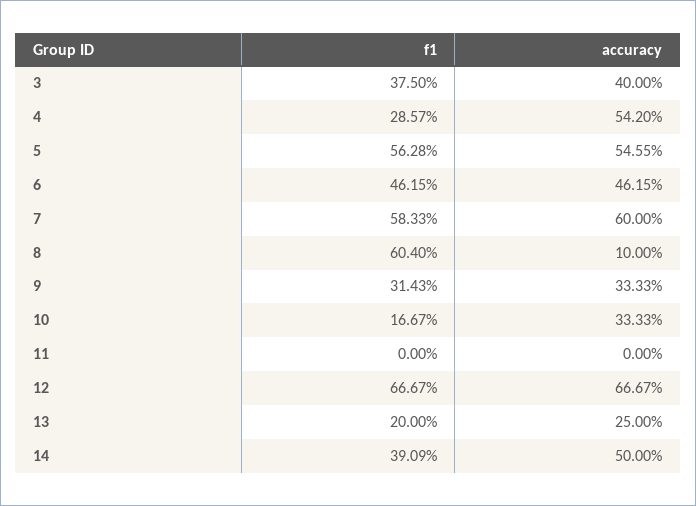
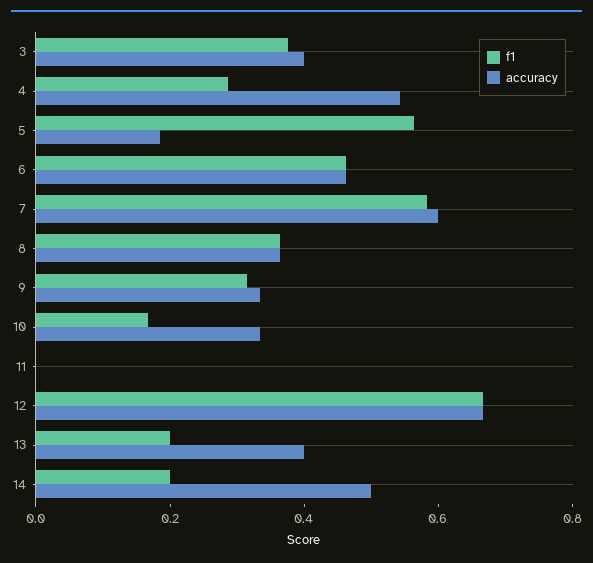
  {
    "f1": {
      "3": 0.375,
      "4": 0.2857,
      "5": 0.5628,
      "6": 0.4615,
      "7": 0.5833,
-     "8": 0.604,
+     "8": 0.35,
      "9": 0.3143,
      "10": 0.1667,
      "11": 0,
      "12": 0.6667,
      "13": 0.2,
-     "14": 0.3909
+     "14": 0.2
    },
    "accuracy": {
      "3": 0.4,
      "4": 0.542,
-     "5": 0.5455,
+     "5": 0.2,
      "6": 0.4615,
      "7": 0.6,
-     "8": 0.1,
+     "8": 0.35,
      "9": 0.3333,
      "10": 0.3333,
      "11": 0,
      "12": 0.6667,
-     "13": 0.25,
+     "13": 0.4,
      "14": 0.5
    }
  }

